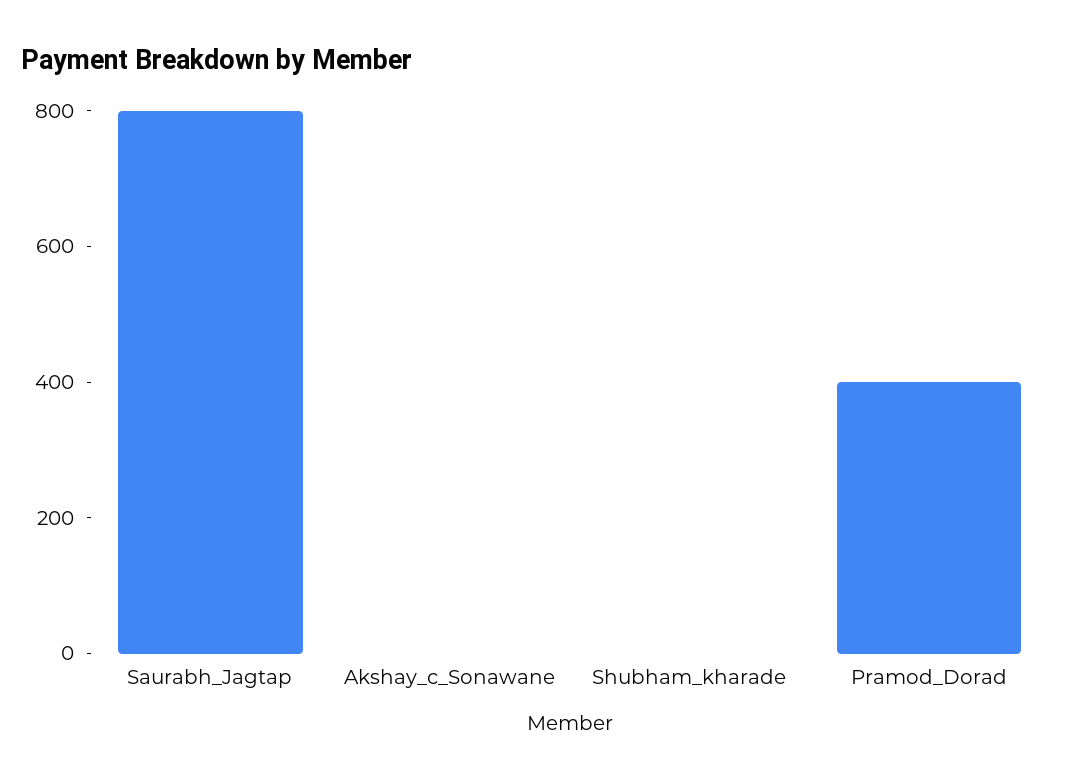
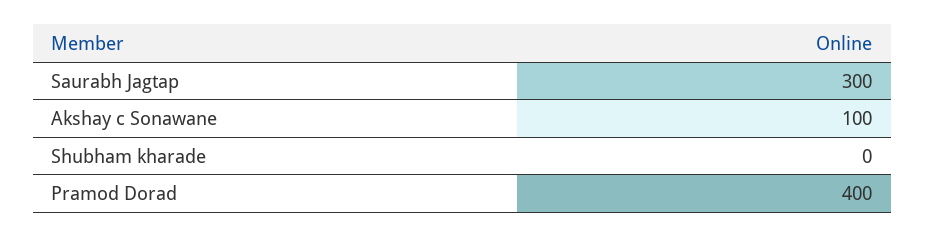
  {
-   "Saurabh_Jagtap": 800,
+   "Saurabh_Jagtap": 300,
-   "Akshay_c_Sonawane": 0,
+   "Akshay_c_Sonawane": 100,
    "Shubham_kharade": 0,
    "Pramod_Dorad": 400
  }

